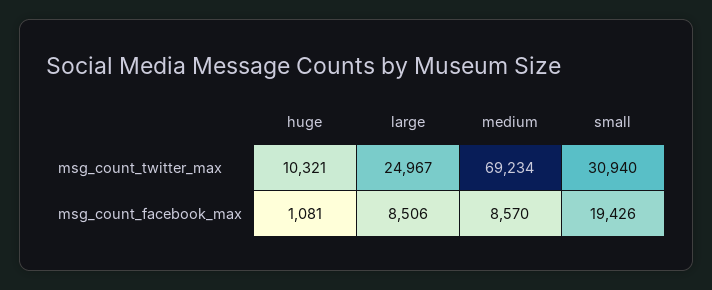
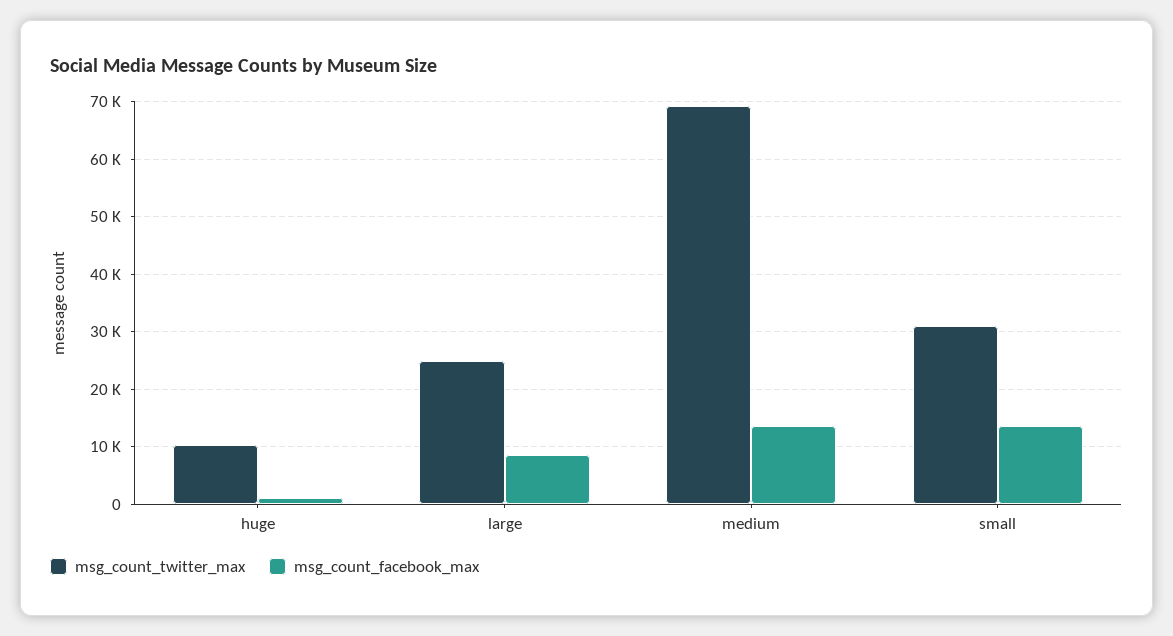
  {
    "msg_count_twitter_max": {
      "huge": 10321,
      "large": 24967,
      "medium": 69234,
      "small": 30940
    },
    "msg_count_facebook_max": {
      "huge": 1081,
      "large": 8506,
-     "medium": 8570,
+     "medium": 14000,
-     "small": 19426
+     "small": 14000
    }
  }

